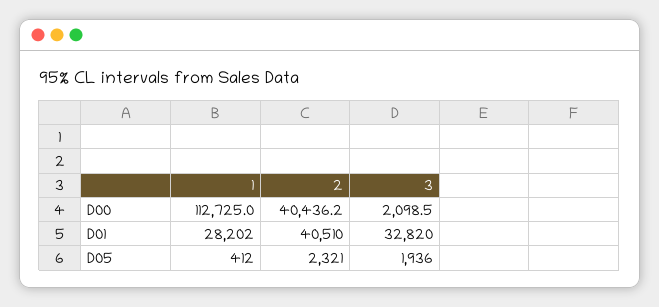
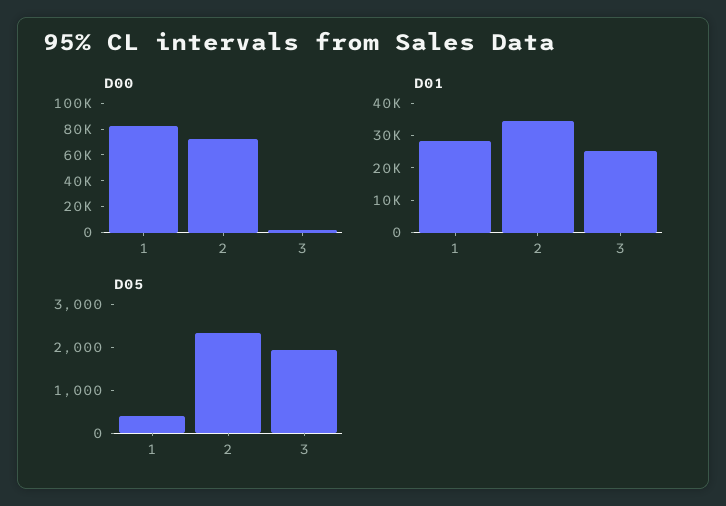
  {
    "D00": {
-     "1": 112725,
+     "1": 80000,
-     "2": 40436.2,
+     "2": 70000,
      "3": 2098.5
    },
    "D01": {
      "1": 28202,
-     "2": 40510,
+     "2": 35000,
-     "3": 32820
+     "3": 25000
    },
    "D05": {
      "1": 412,
      "2": 2321,
      "3": 1936
    }
  }

